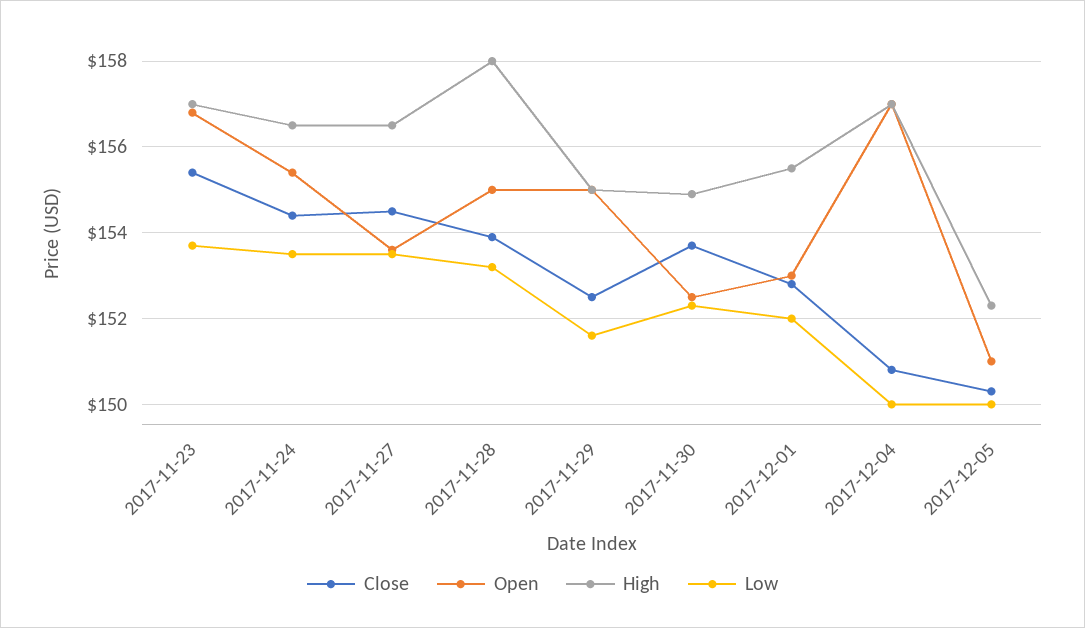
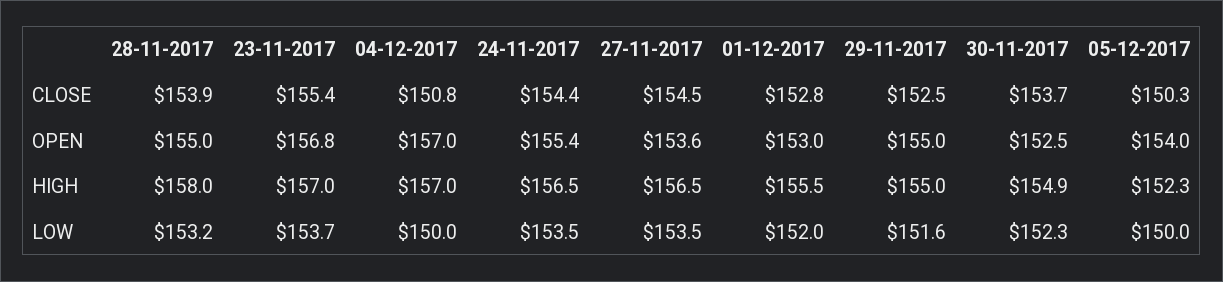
  {
    "Close": {
      "2017-11-23": 155.4,
      "2017-11-24": 154.4,
      "2017-11-27": 154.5,
      "2017-11-28": 153.9,
      "2017-11-29": 152.5,
      "2017-11-30": 153.7,
      "2017-12-01": 152.8,
      "2017-12-04": 150.8,
      "2017-12-05": 150.3
    },
    "Open": {
      "2017-11-23": 156.8,
      "2017-11-24": 155.4,
      "2017-11-27": 153.6,
      "2017-11-28": 155,
      "2017-11-29": 155,
      "2017-11-30": 152.5,
      "2017-12-01": 153,
      "2017-12-04": 157,
-     "2017-12-05": 151
+     "2017-12-05": 154
    },
    "High": {
      "2017-11-23": 157,
      "2017-11-24": 156.5,
      "2017-11-27": 156.5,
      "2017-11-28": 158,
      "2017-11-29": 155,
      "2017-11-30": 154.9,
      "2017-12-01": 155.5,
      "2017-12-04": 157,
      "2017-12-05": 152.3
    },
    "Low": {
      "2017-11-23": 153.7,
      "2017-11-24": 153.5,
      "2017-11-27": 153.5,
      "2017-11-28": 153.2,
      "2017-11-29": 151.6,
      "2017-11-30": 152.3,
      "2017-12-01": 152,
      "2017-12-04": 150,
      "2017-12-05": 150
    }
  }

